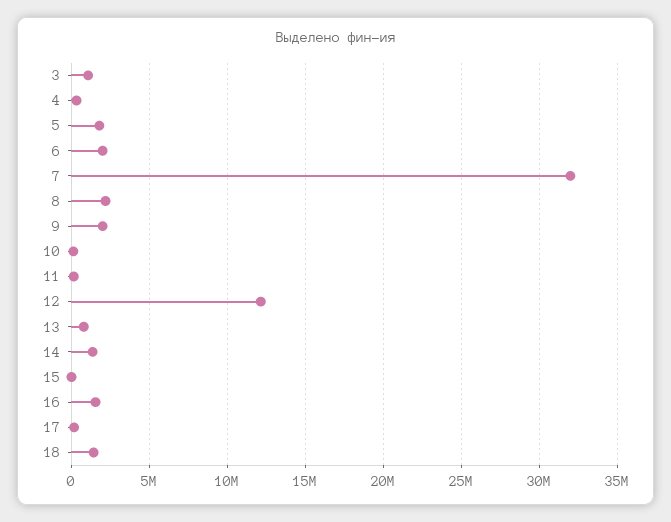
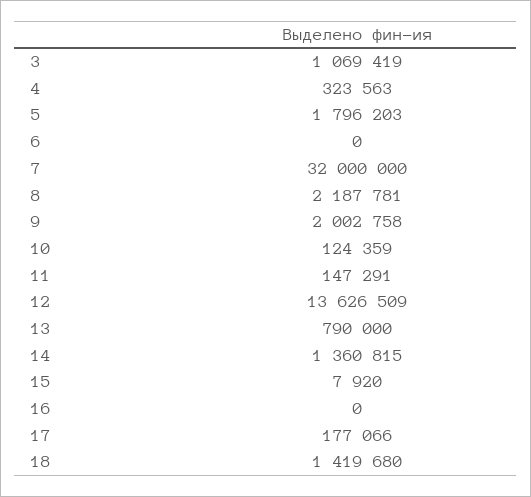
  {
    "3": 1069419,
    "4": 323563,
    "5": 1796203,
-   "6": 2000000,
+   "6": 0,
    "7": 32000000,
    "8": 2187781,
    "9": 2002758,
    "10": 124359,
    "11": 147291,
-   "12": 12000000,
+   "12": 13626509,
    "13": 790000,
    "14": 1360815,
    "15": 7920,
-   "16": 1500000,
+   "16": 0,
    "17": 177066,
    "18": 1419680
  }

